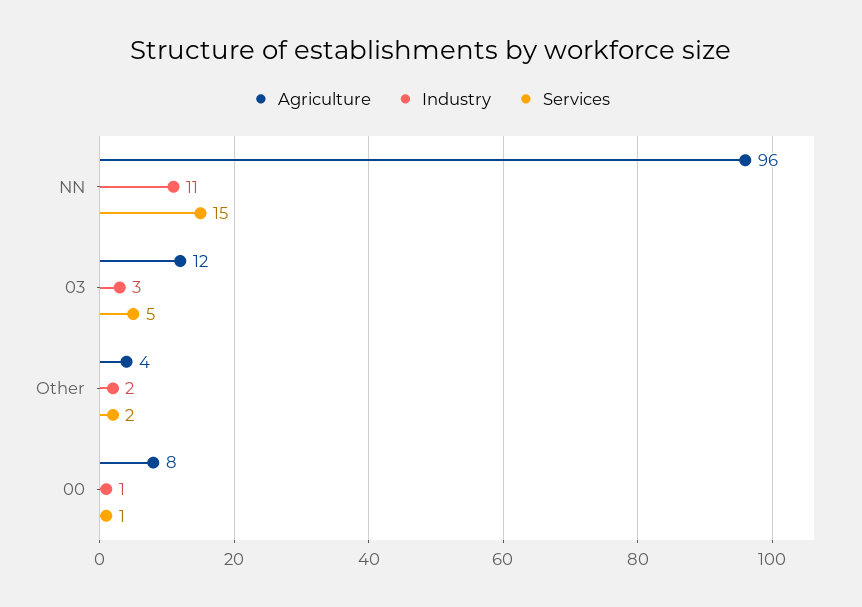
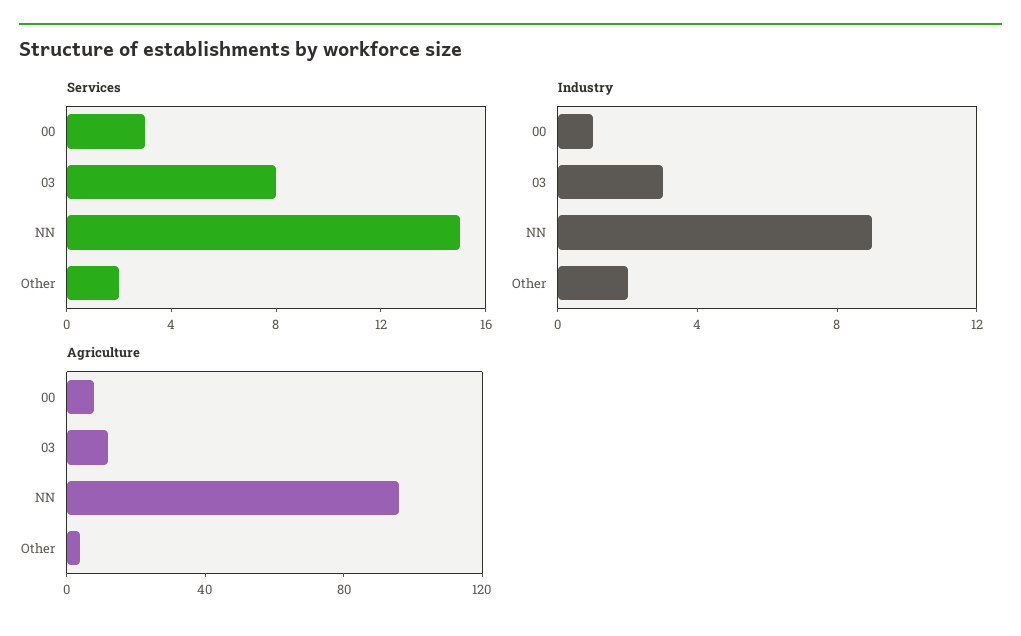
  {
    "Agriculture": {
      "NN": 96,
      "03": 12,
      "Other": 4,
      "00": 8
    },
    "Industry": {
-     "NN": 11,
+     "NN": 9,
      "03": 3,
      "Other": 2,
      "00": 1
    },
    "Services": {
      "NN": 15,
-     "03": 5,
+     "03": 8,
      "Other": 2,
-     "00": 1
+     "00": 3
    }
  }

